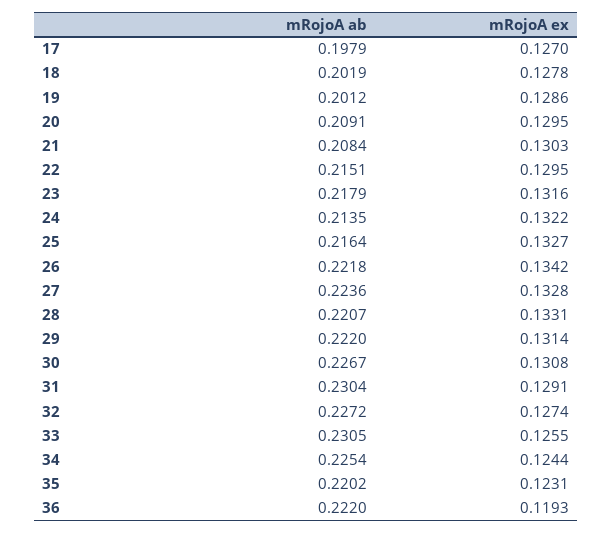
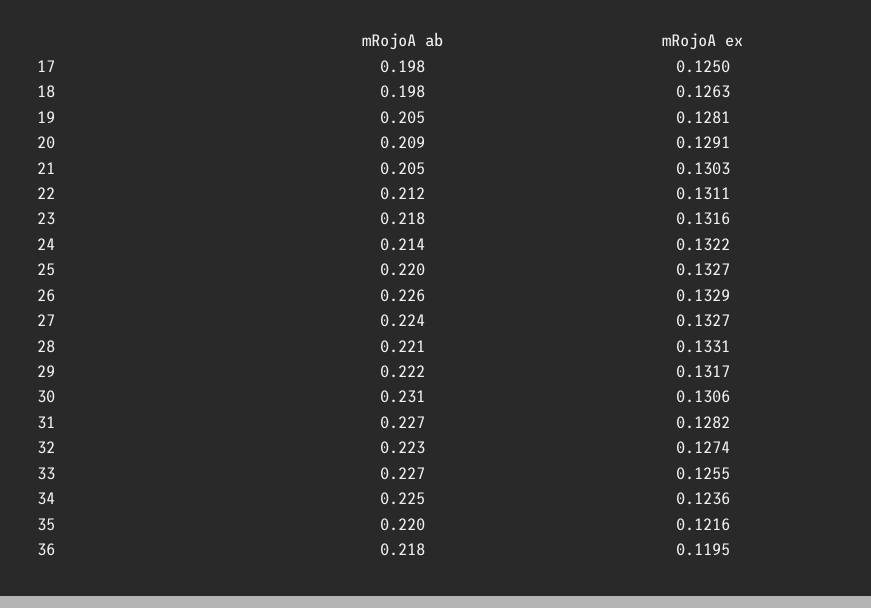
  {
    "mRojoA ab": {
      "17": 0.1979,
-     "18": 0.2019,
+     "18": 0.198,
-     "19": 0.2012,
+     "19": 0.205,
      "20": 0.2091,
-     "21": 0.2084,
+     "21": 0.205,
-     "22": 0.2151,
+     "22": 0.212,
      "23": 0.2179,
      "24": 0.2135,
-     "25": 0.2164,
+     "25": 0.22,
-     "26": 0.2218,
+     "26": 0.226,
      "27": 0.2236,
      "28": 0.2207,
      "29": 0.222,
-     "30": 0.2267,
+     "30": 0.231,
-     "31": 0.2304,
+     "31": 0.227,
-     "32": 0.2272,
+     "32": 0.223,
-     "33": 0.2305,
+     "33": 0.227,
      "34": 0.2254,
      "35": 0.2202,
-     "36": 0.222
+     "36": 0.218
    },
    "mRojoA ex": {
-     "17": 0.127,
+     "17": 0.125,
-     "18": 0.1278,
+     "18": 0.1263,
-     "19": 0.1286,
+     "19": 0.1281,
-     "20": 0.1295,
+     "20": 0.1291,
      "21": 0.1303,
-     "22": 0.1295,
+     "22": 0.1311,
      "23": 0.1316,
      "24": 0.1322,
      "25": 0.1327,
-     "26": 0.1342,
+     "26": 0.1329,
-     "27": 0.1328,
+     "27": 0.1327,
      "28": 0.1331,
-     "29": 0.1314,
+     "29": 0.1317,
-     "30": 0.1308,
+     "30": 0.1306,
-     "31": 0.1291,
+     "31": 0.1282,
      "32": 0.1274,
      "33": 0.1255,
-     "34": 0.1244,
+     "34": 0.1236,
-     "35": 0.1231,
+     "35": 0.1216,
-     "36": 0.1193
+     "36": 0.1195
    }
  }

